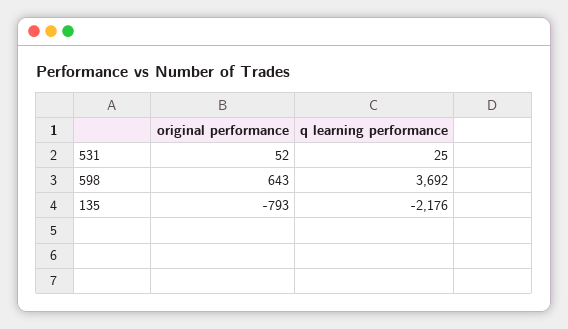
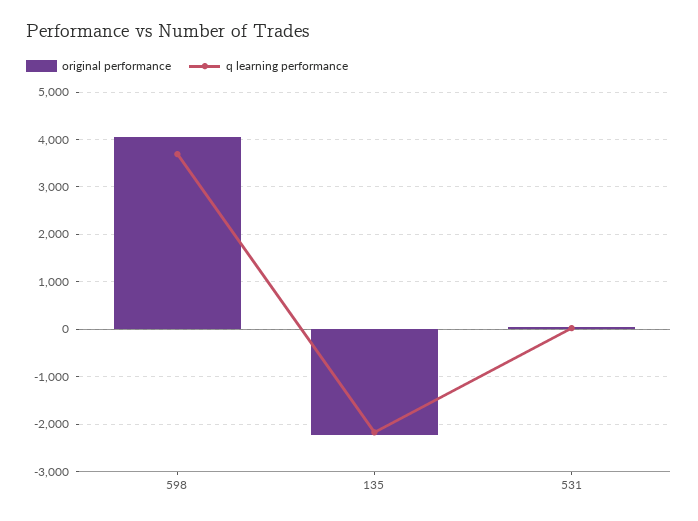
  {
    "original performance": {
      "531": 52,
-     "598": 643,
+     "598": 4000,
-     "135": -793
+     "135": -2200
    },
    "q learning performance": {
      "531": 25,
      "598": 3692,
      "135": -2176
    }
  }

